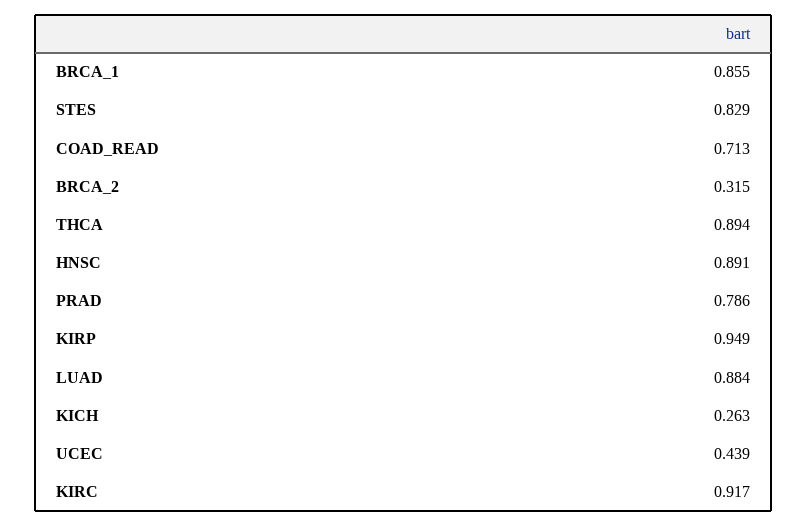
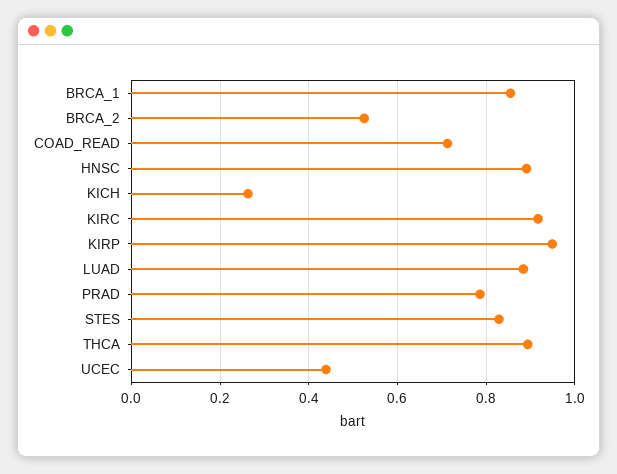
  {
    "BRCA_1": 0.855,
    "STES": 0.829,
    "COAD_READ": 0.713,
-   "BRCA_2": 0.315,
+   "BRCA_2": 0.52,
    "THCA": 0.894,
    "HNSC": 0.891,
    "PRAD": 0.786,
    "KIRP": 0.949,
    "LUAD": 0.884,
    "KICH": 0.263,
    "UCEC": 0.439,
    "KIRC": 0.917
  }

